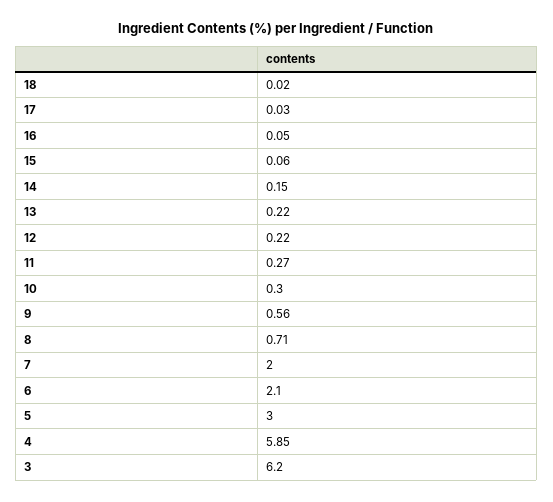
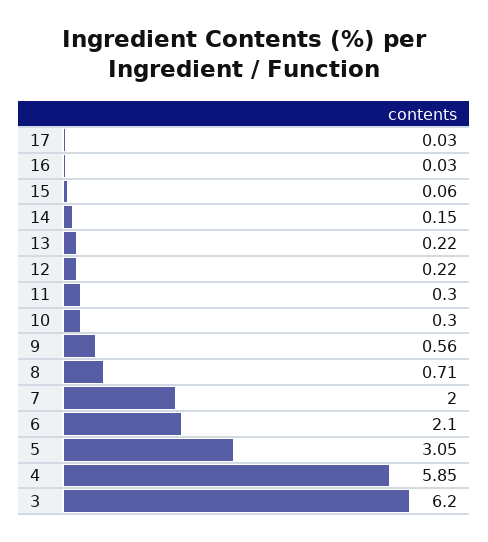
  {
-   "18": 0.02,
    "17": 0.03,
-   "16": 0.05,
+   "16": 0.03,
    "15": 0.06,
    "14": 0.15,
    "13": 0.22,
    "12": 0.22,
-   "11": 0.27,
+   "11": 0.3,
    "10": 0.3,
    "9": 0.56,
    "8": 0.71,
    "7": 2,
    "6": 2.1,
-   "5": 3,
+   "5": 3.05,
    "4": 5.85,
    "3": 6.2
  }

